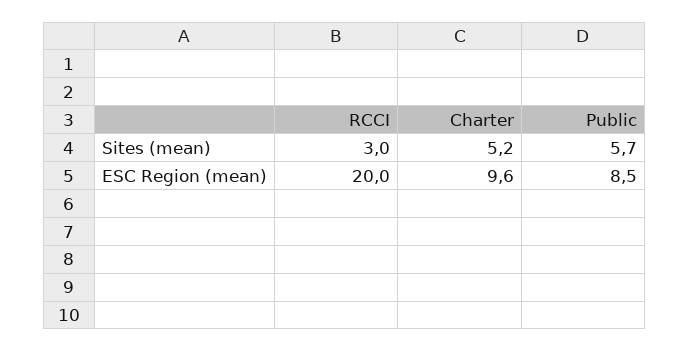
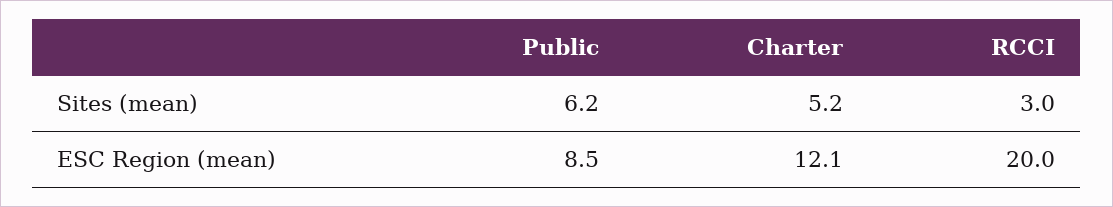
  {
    "RCCI": {
      "Sites (mean)": 3,
      "ESC Region (mean)": 20
    },
    "Charter": {
      "Sites (mean)": 5.2,
-     "ESC Region (mean)": 9.6
+     "ESC Region (mean)": 12.1
    },
    "Public": {
-     "Sites (mean)": 5.7,
+     "Sites (mean)": 6.2,
      "ESC Region (mean)": 8.5
    }
  }

